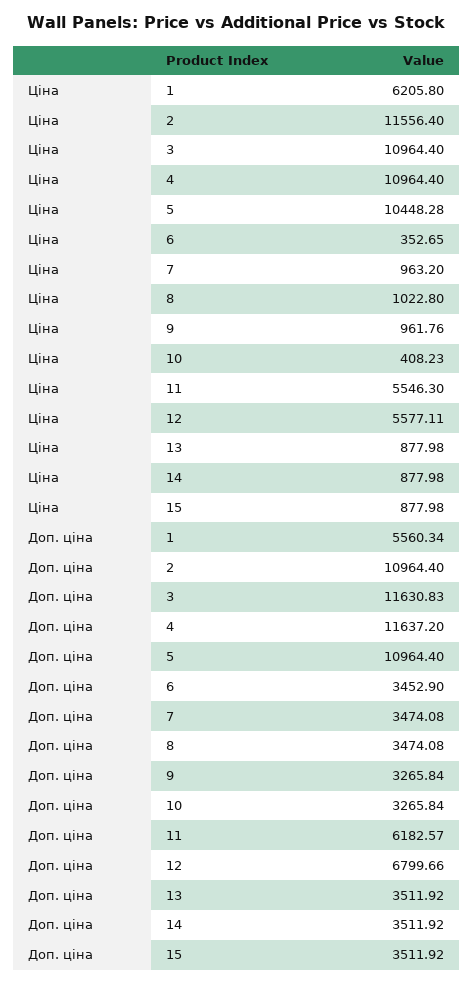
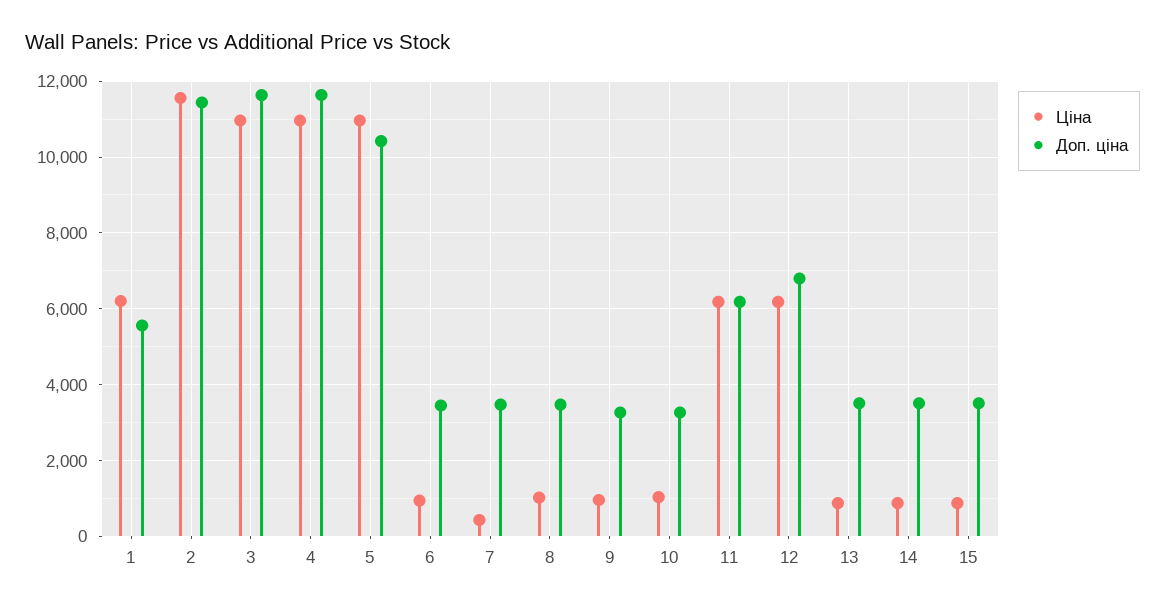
  {
    "Ціна": {
      "1": 6205.8,
      "2": 11556.4,
      "3": 10964.4,
      "4": 10964.4,
-     "5": 10448.28,
+     "5": 11000,
-     "6": 352.65,
+     "6": 1000,
-     "7": 963.2,
+     "7": 400,
      "8": 1022.8,
      "9": 961.76,
-     "10": 408.23,
+     "10": 1000,
-     "11": 5546.3,
+     "11": 6200,
-     "12": 5577.11,
+     "12": 6200,
      "13": 877.98,
      "14": 877.98,
      "15": 877.98
    },
    "Доп. ціна": {
      "1": 5560.34,
-     "2": 10964.4,
+     "2": 11400,
      "3": 11630.83,
      "4": 11637.2,
-     "5": 10964.4,
+     "5": 10400,
      "6": 3452.9,
      "7": 3474.08,
      "8": 3474.08,
      "9": 3265.84,
      "10": 3265.84,
      "11": 6182.57,
      "12": 6799.66,
      "13": 3511.92,
      "14": 3511.92,
      "15": 3511.92
    }
  }

